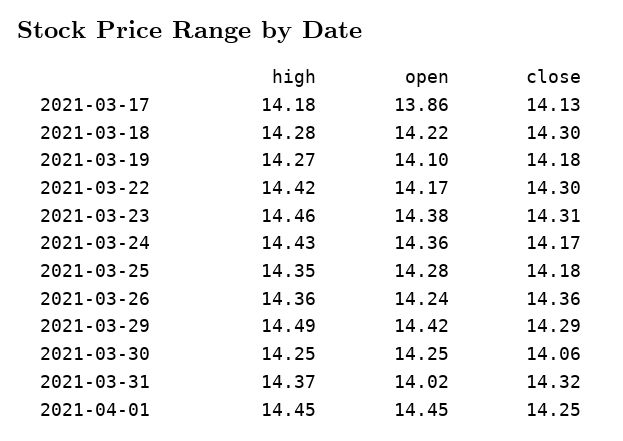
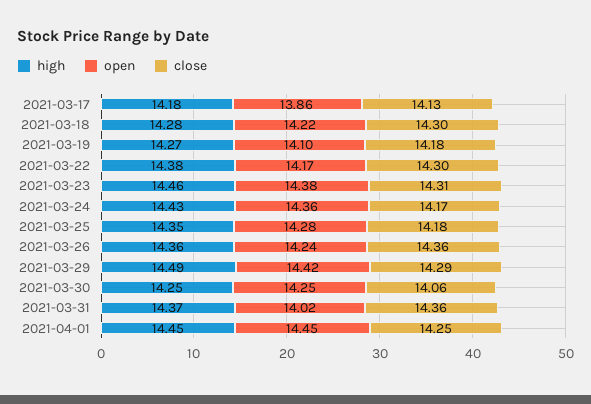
  {
    "high": {
      "2021-03-17": 14.18,
      "2021-03-18": 14.28,
      "2021-03-19": 14.27,
-     "2021-03-22": 14.42,
+     "2021-03-22": 14.38,
      "2021-03-23": 14.46,
      "2021-03-24": 14.43,
      "2021-03-25": 14.35,
      "2021-03-26": 14.36,
      "2021-03-29": 14.49,
      "2021-03-30": 14.25,
      "2021-03-31": 14.37,
      "2021-04-01": 14.45
    },
    "open": {
      "2021-03-17": 13.86,
      "2021-03-18": 14.22,
      "2021-03-19": 14.1,
      "2021-03-22": 14.17,
      "2021-03-23": 14.38,
      "2021-03-24": 14.36,
      "2021-03-25": 14.28,
      "2021-03-26": 14.24,
      "2021-03-29": 14.42,
      "2021-03-30": 14.25,
      "2021-03-31": 14.02,
      "2021-04-01": 14.45
    },
    "close": {
      "2021-03-17": 14.13,
      "2021-03-18": 14.3,
      "2021-03-19": 14.18,
      "2021-03-22": 14.3,
      "2021-03-23": 14.31,
      "2021-03-24": 14.17,
      "2021-03-25": 14.18,
      "2021-03-26": 14.36,
      "2021-03-29": 14.29,
      "2021-03-30": 14.06,
-     "2021-03-31": 14.32,
+     "2021-03-31": 14.36,
      "2021-04-01": 14.25
    }
  }

